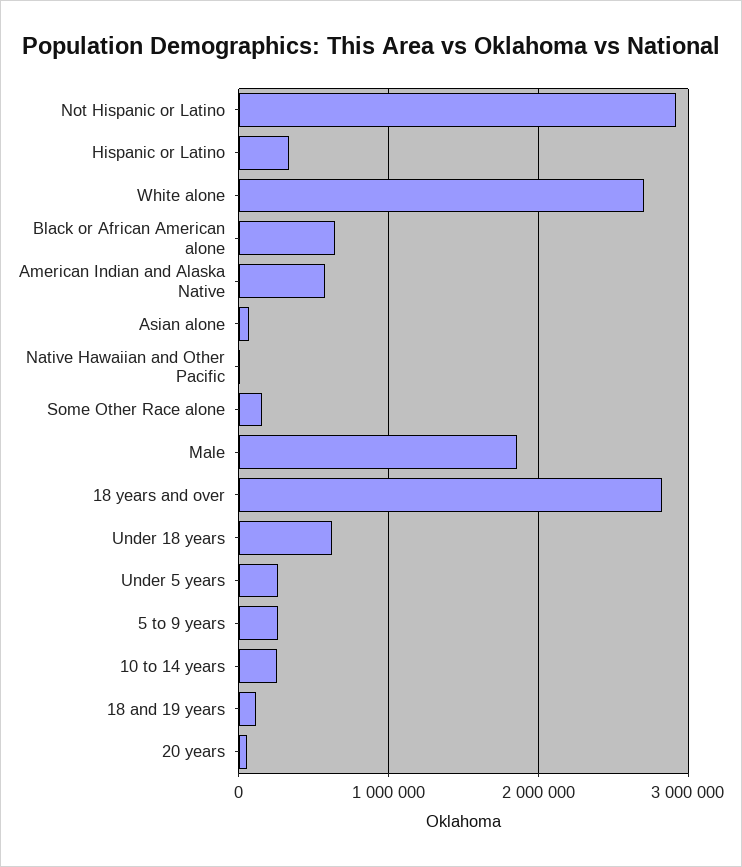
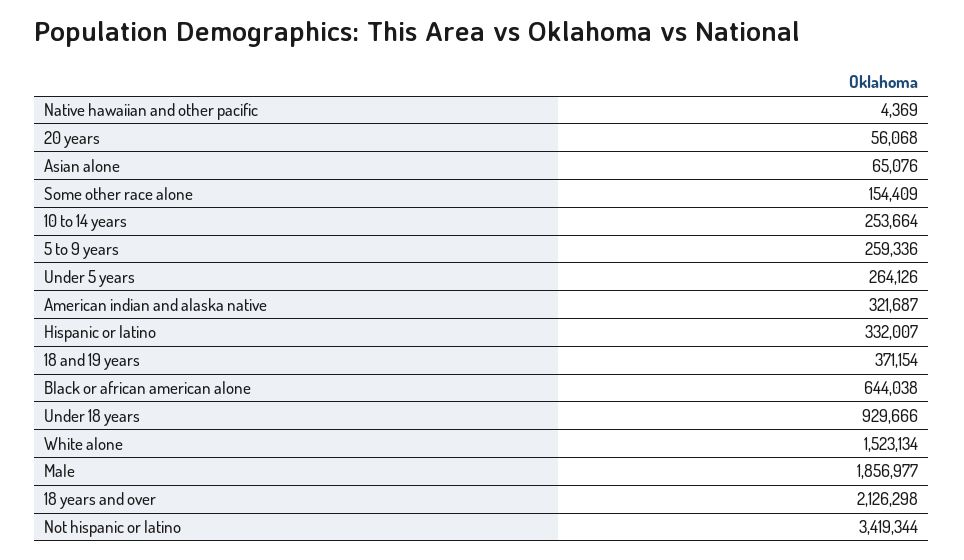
  {
-   "Not Hispanic or Latino": 2900000,
+   "Not Hispanic or Latino": 3419344,
    "Hispanic or Latino": 332007,
-   "White alone": 2700000,
+   "White alone": 1523134,
    "Black or African American alone": 644038,
-   "American Indian and Alaska Native": 600000,
+   "American Indian and Alaska Native": 321687,
    "Asian alone": 65076,
    "Native Hawaiian and Other Pacific": 4369,
    "Some Other Race alone": 154409,
    "Male": 1856977,
-   "18 years and over": 2800000,
+   "18 years and over": 2126298,
-   "Under 18 years": 600000,
+   "Under 18 years": 929666,
    "Under 5 years": 264126,
    "5 to 9 years": 259336,
    "10 to 14 years": 253664,
-   "18 and 19 years": 100000,
+   "18 and 19 years": 371154,
    "20 years": 56068
  }

